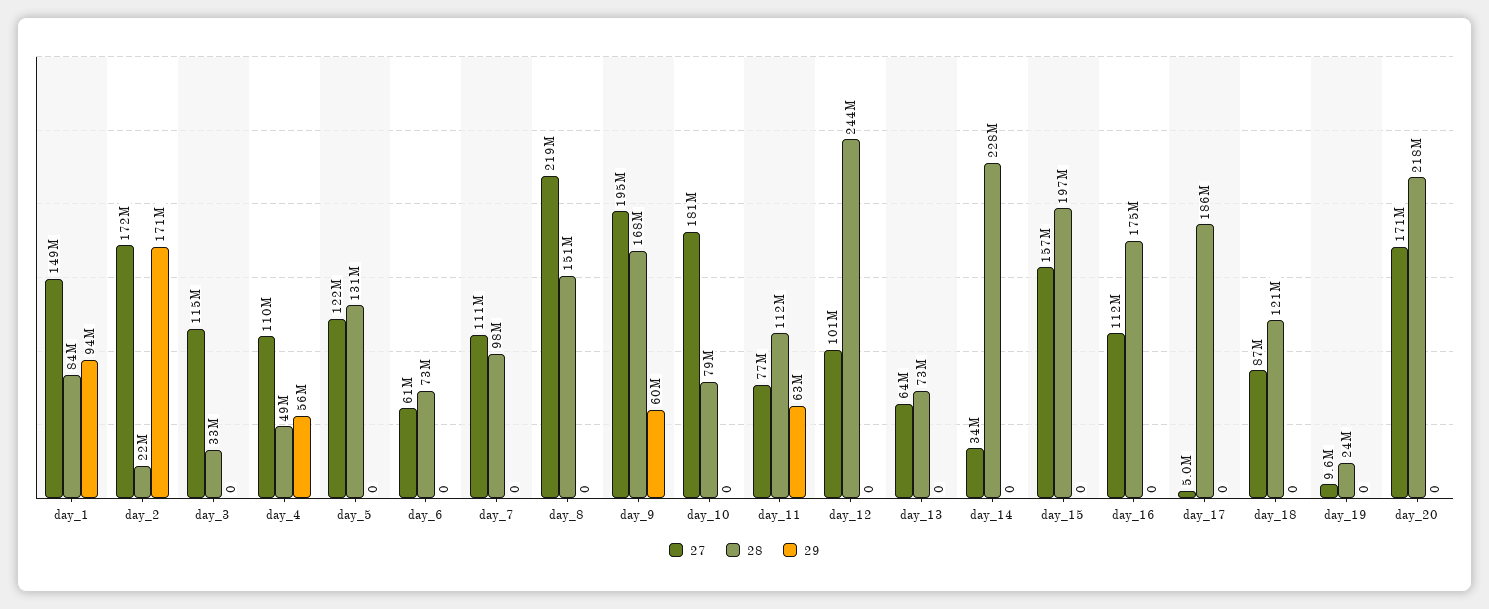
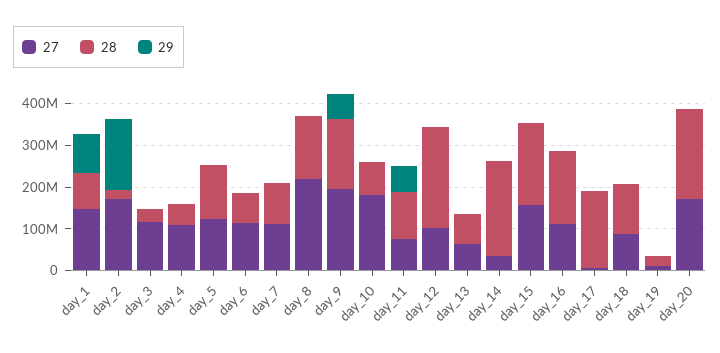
  {
    "27": {
      "day_1": 149000000,
      "day_2": 172000000,
      "day_3": 115000000,
      "day_4": 110000000,
      "day_5": 122000000,
-     "day_6": 61000000,
+     "day_6": 120000000,
      "day_7": 111000000,
      "day_8": 219000000,
      "day_9": 195000000,
      "day_10": 181000000,
      "day_11": 77000000,
      "day_12": 101000000,
      "day_13": 64000000,
      "day_14": 34000000,
      "day_15": 157000000,
      "day_16": 112000000,
      "day_17": 5000000,
      "day_18": 87000000,
      "day_19": 9600000,
      "day_20": 171000000
    },
    "28": {
      "day_1": 84000000,
      "day_2": 22000000,
      "day_3": 33000000,
      "day_4": 49000000,
      "day_5": 131000000,
      "day_6": 73000000,
      "day_7": 98000000,
      "day_8": 151000000,
      "day_9": 168000000,
      "day_10": 79000000,
      "day_11": 112000000,
      "day_12": 244000000,
      "day_13": 73000000,
      "day_14": 228000000,
      "day_15": 197000000,
      "day_16": 175000000,
      "day_17": 186000000,
      "day_18": 121000000,
      "day_19": 24000000,
      "day_20": 218000000
    },
    "29": {
      "day_1": 94000000,
      "day_2": 171000000,
      "day_3": 0,
-     "day_4": 56000000,
+     "day_4": 0,
      "day_5": 0,
      "day_6": 0,
      "day_7": 0,
      "day_8": 0,
      "day_9": 60000000,
      "day_10": 0,
      "day_11": 63000000,
      "day_12": 0,
      "day_13": 0,
      "day_14": 0,
      "day_15": 0,
      "day_16": 0,
      "day_17": 0,
      "day_18": 0,
      "day_19": 0,
      "day_20": 0
    }
  }

